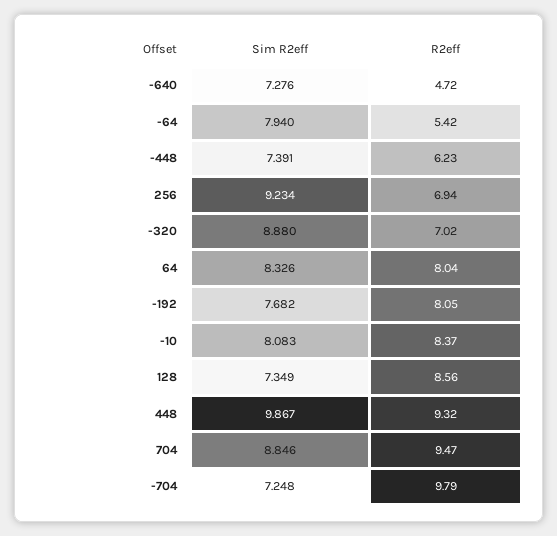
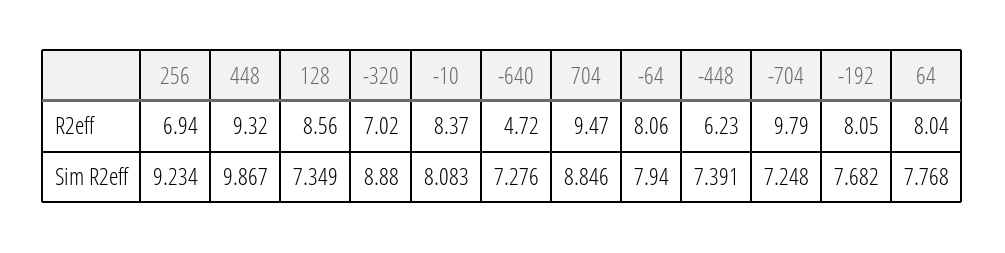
  {
    "Sim R2eff": {
      "-640": 7.276,
      "-64": 7.94,
      "-448": 7.391,
      "256": 9.234,
      "-320": 8.88,
-     "64": 8.326,
+     "64": 7.768,
      "-192": 7.682,
      "-10": 8.083,
      "128": 7.349,
      "448": 9.867,
      "704": 8.846,
      "-704": 7.248
    },
    "R2eff": {
      "-640": 4.72,
-     "-64": 5.42,
+     "-64": 8.06,
      "-448": 6.23,
      "256": 6.94,
      "-320": 7.02,
      "64": 8.04,
      "-192": 8.05,
      "-10": 8.37,
      "128": 8.56,
      "448": 9.32,
      "704": 9.47,
      "-704": 9.79
    }
  }

